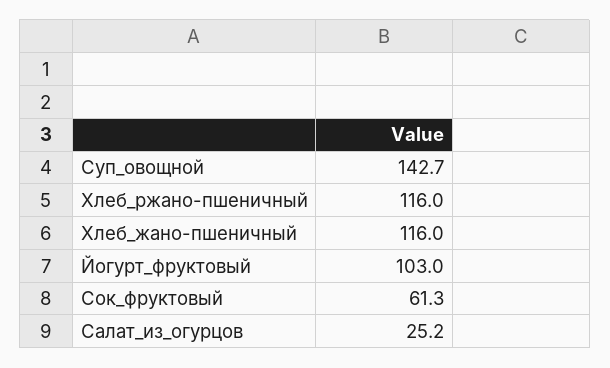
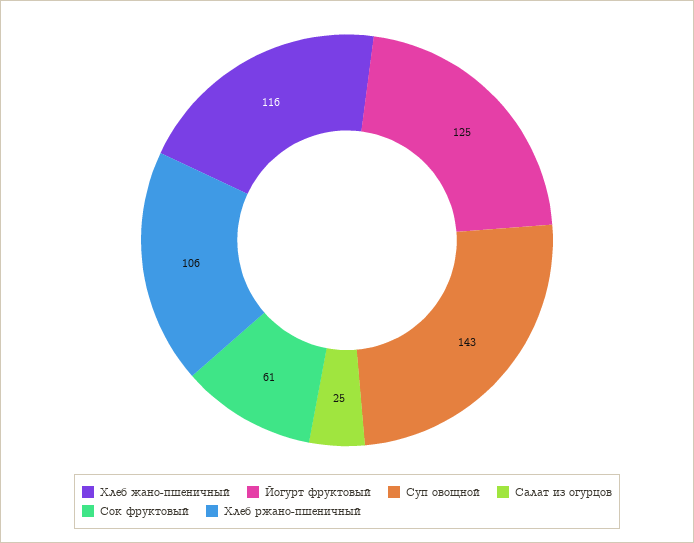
  {
    "Суп_овощной": 142.7,
-   "Хлеб_ржано-пшеничный": 116,
+   "Хлеб_ржано-пшеничный": 106,
    "Хлеб_жано-пшеничный": 116,
-   "Йогурт_фруктовый": 103,
+   "Йогурт_фруктовый": 125,
    "Сок_фруктовый": 61.3,
    "Салат_из_огурцов": 25.2
  }

